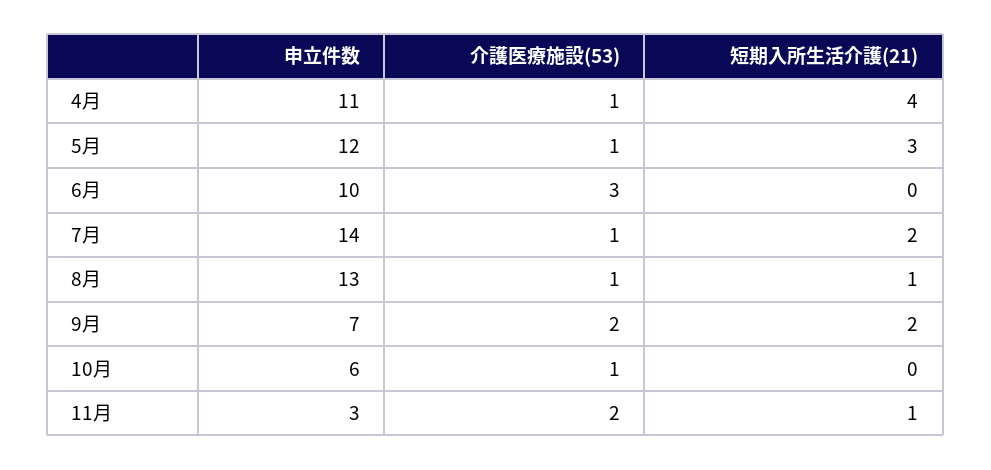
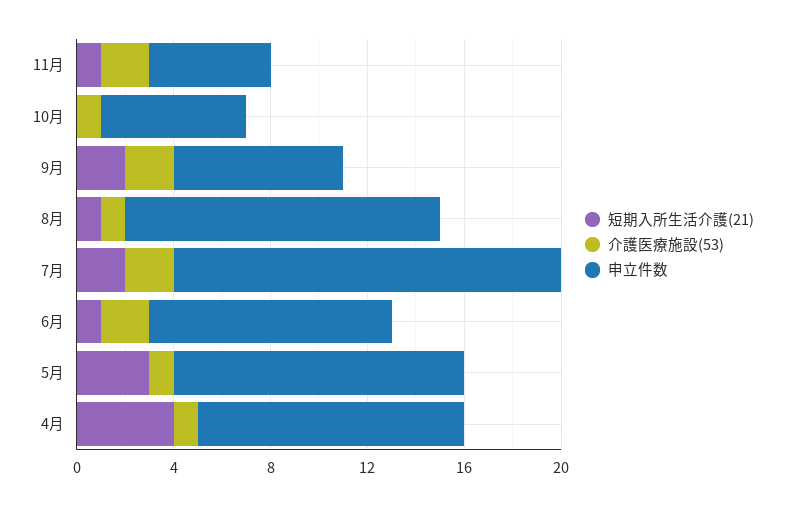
  {
    "申立件数": {
      "4月": 11,
      "5月": 12,
      "6月": 10,
-     "7月": 14,
+     "7月": 16,
      "8月": 13,
      "9月": 7,
      "10月": 6,
-     "11月": 3
+     "11月": 5
    },
    "介護医療施設(53)": {
      "4月": 1,
      "5月": 1,
-     "6月": 3,
+     "6月": 2,
-     "7月": 1,
+     "7月": 2,
      "8月": 1,
      "9月": 2,
      "10月": 1,
      "11月": 2
    },
    "短期入所生活介護(21)": {
      "4月": 4,
      "5月": 3,
-     "6月": 0,
+     "6月": 1,
      "7月": 2,
      "8月": 1,
      "9月": 2,
      "10月": 0,
      "11月": 1
    }
  }

